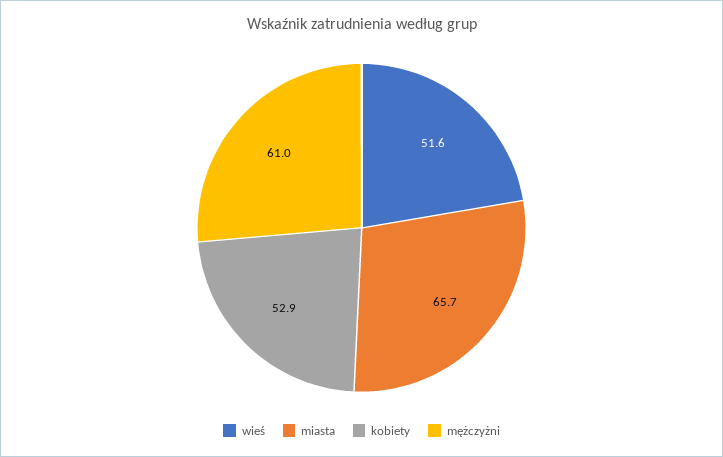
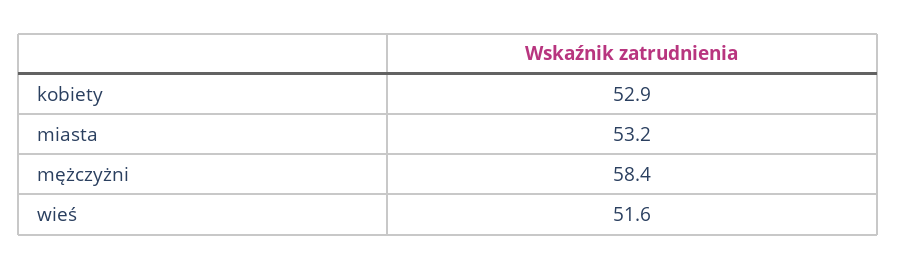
  {
    "wieś": 51.6,
-   "miasta": 65.7,
+   "miasta": 53.2,
    "kobiety": 52.9,
-   "mężczyżni": 61
+   "mężczyżni": 58.4
  }

